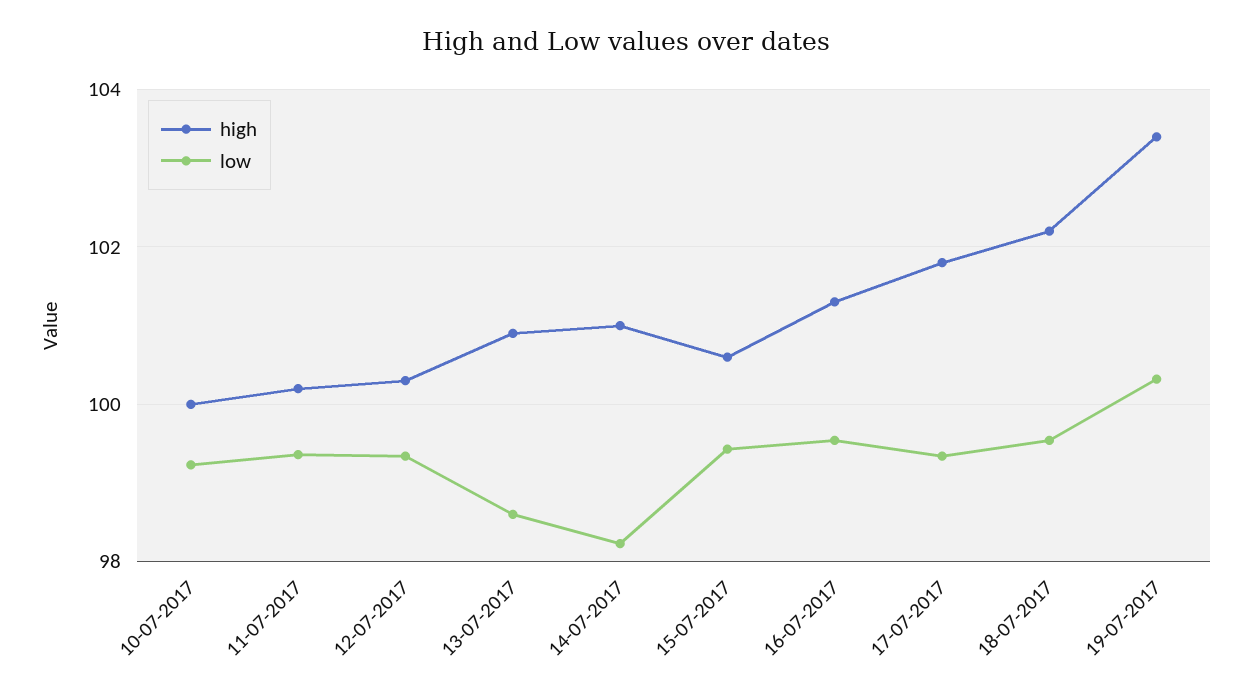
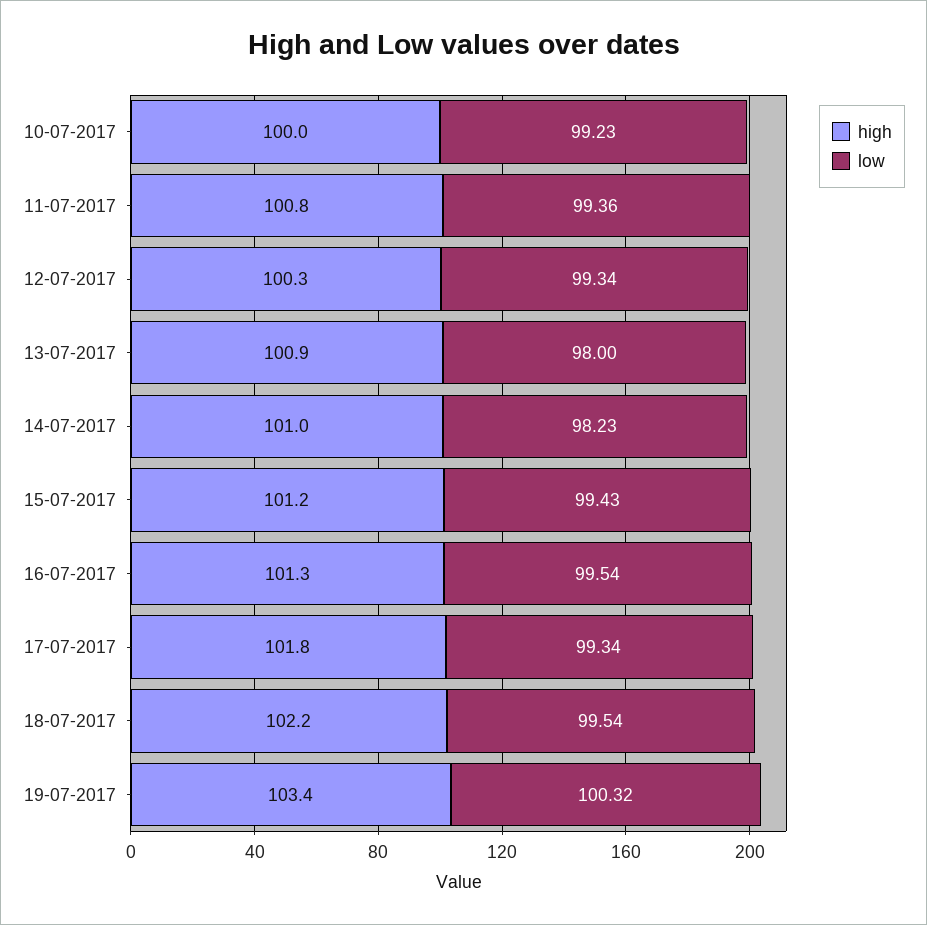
  {
    "high": {
      "10-07-2017": 100,
-     "11-07-2017": 100.2,
+     "11-07-2017": 100.8,
      "12-07-2017": 100.3,
      "13-07-2017": 100.9,
      "14-07-2017": 101,
-     "15-07-2017": 100.6,
+     "15-07-2017": 101.2,
      "16-07-2017": 101.3,
      "17-07-2017": 101.8,
      "18-07-2017": 102.2,
      "19-07-2017": 103.4
    },
    "low": {
      "10-07-2017": 99.23,
      "11-07-2017": 99.36,
      "12-07-2017": 99.34,
-     "13-07-2017": 98.6,
+     "13-07-2017": 98,
      "14-07-2017": 98.23,
      "15-07-2017": 99.43,
      "16-07-2017": 99.54,
      "17-07-2017": 99.34,
      "18-07-2017": 99.54,
      "19-07-2017": 100.32
    }
  }

